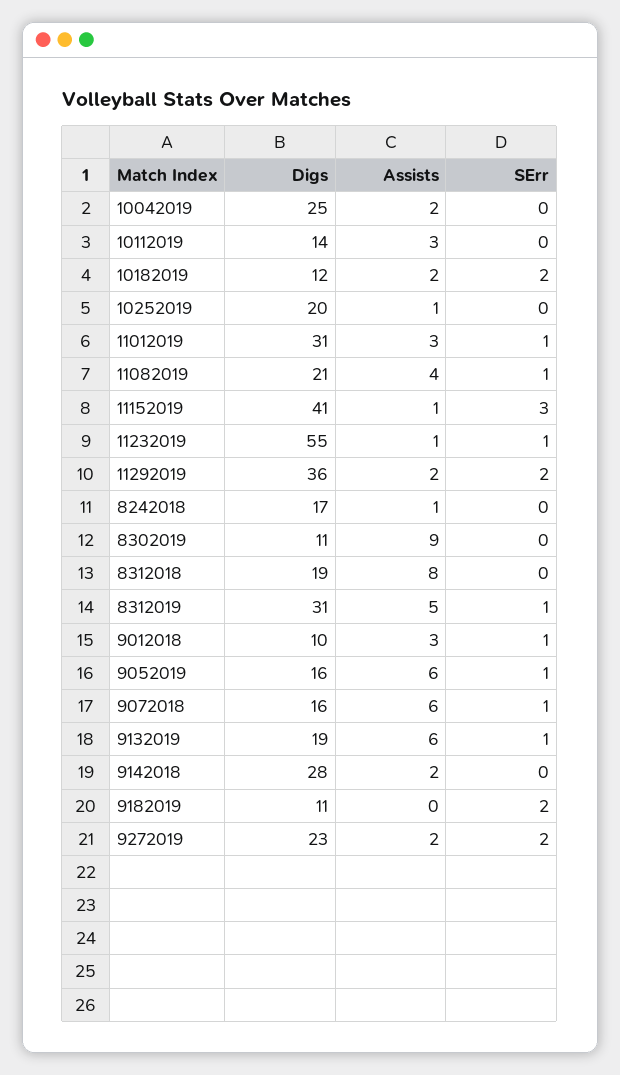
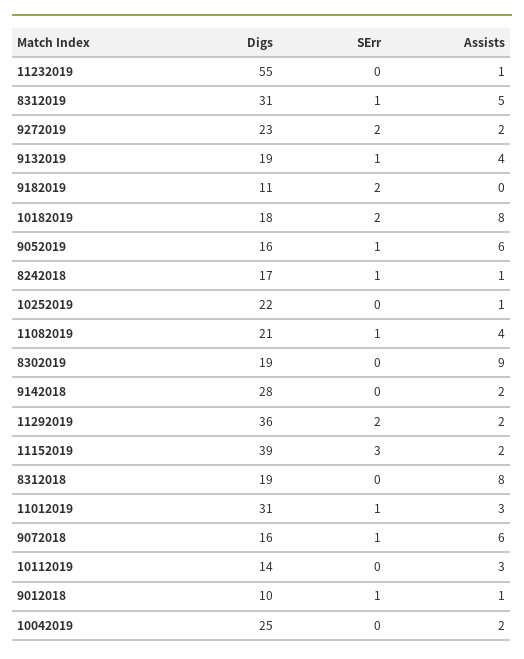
  {
    "Digs": {
      "10042019": 25,
      "10112019": 14,
-     "10182019": 12,
+     "10182019": 18,
-     "10252019": 20,
+     "10252019": 22,
      "11012019": 31,
      "11082019": 21,
-     "11152019": 41,
+     "11152019": 39,
      "11232019": 55,
      "11292019": 36,
      "8242018": 17,
-     "8302019": 11,
+     "8302019": 19,
      "8312018": 19,
      "8312019": 31,
      "9012018": 10,
      "9052019": 16,
      "9072018": 16,
      "9132019": 19,
      "9142018": 28,
      "9182019": 11,
      "9272019": 23
    },
    "Assists": {
      "10042019": 2,
      "10112019": 3,
-     "10182019": 2,
+     "10182019": 8,
      "10252019": 1,
      "11012019": 3,
      "11082019": 4,
-     "11152019": 1,
+     "11152019": 2,
      "11232019": 1,
      "11292019": 2,
      "8242018": 1,
      "8302019": 9,
      "8312018": 8,
      "8312019": 5,
-     "9012018": 3,
+     "9012018": 1,
      "9052019": 6,
      "9072018": 6,
-     "9132019": 6,
+     "9132019": 4,
      "9142018": 2,
      "9182019": 0,
      "9272019": 2
    },
    "SErr": {
      "10042019": 0,
      "10112019": 0,
      "10182019": 2,
      "10252019": 0,
      "11012019": 1,
      "11082019": 1,
      "11152019": 3,
-     "11232019": 1,
+     "11232019": 0,
      "11292019": 2,
-     "8242018": 0,
+     "8242018": 1,
      "8302019": 0,
      "8312018": 0,
      "8312019": 1,
      "9012018": 1,
      "9052019": 1,
      "9072018": 1,
      "9132019": 1,
      "9142018": 0,
      "9182019": 2,
      "9272019": 2
    }
  }

